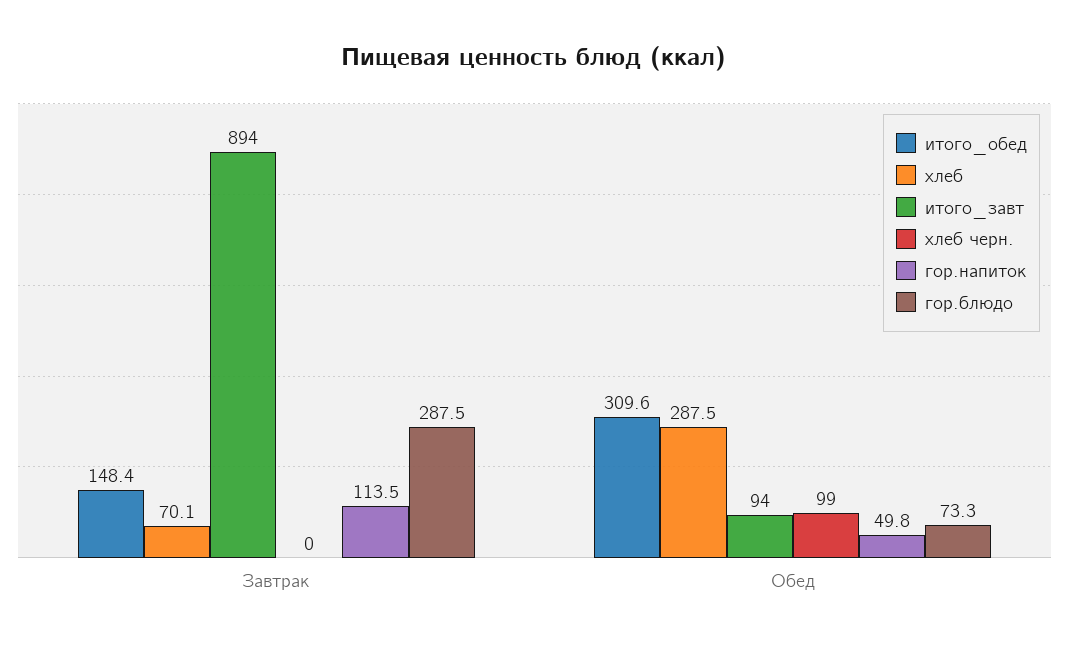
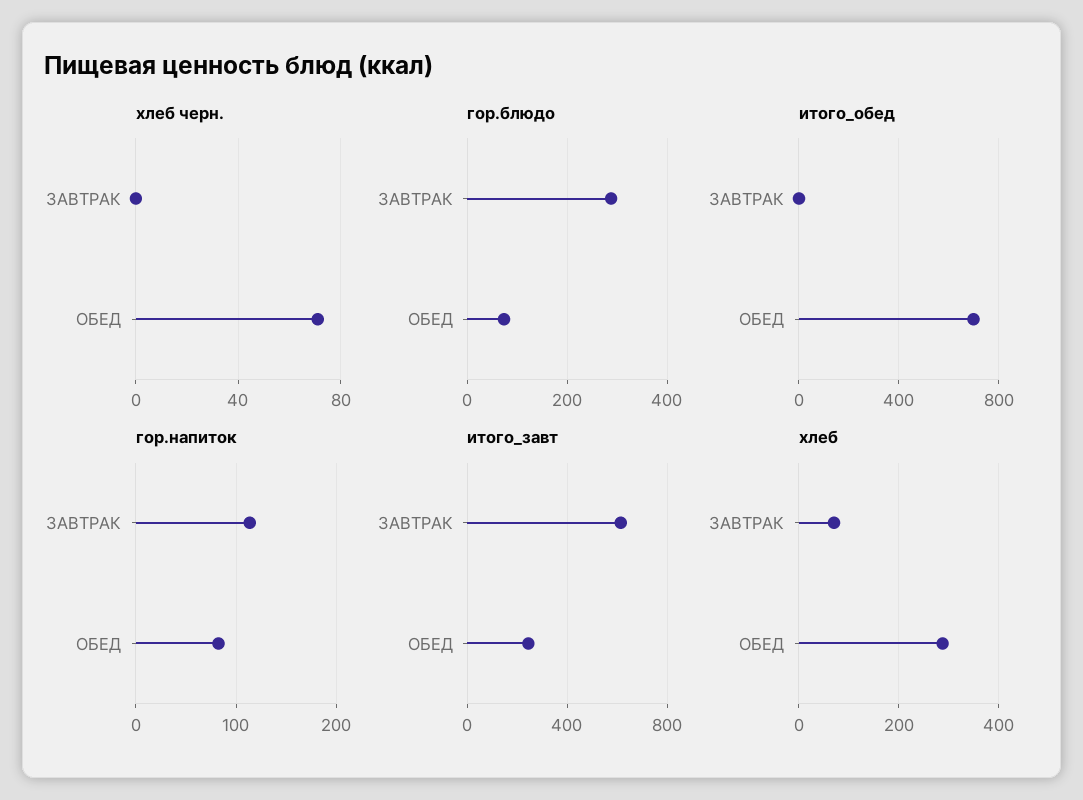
  {
    "итого_обед": {
-     "Завтрак": 148.4,
+     "Завтрак": 0,
-     "Обед": 309.6
+     "Обед": 700
    },
    "хлеб": {
      "Завтрак": 70.1,
      "Обед": 287.5
    },
    "итого_завт": {
-     "Завтрак": 894,
+     "Завтрак": 600,
-     "Обед": 94
+     "Обед": 250
    },
    "хлеб черн.": {
      "Завтрак": 0,
-     "Обед": 99
+     "Обед": 70
    },
    "гор.напиток": {
      "Завтрак": 113.5,
-     "Обед": 49.8
+     "Обед": 80
    },
    "гор.блюдо": {
      "Завтрак": 287.5,
      "Обед": 73.3
    }
  }

